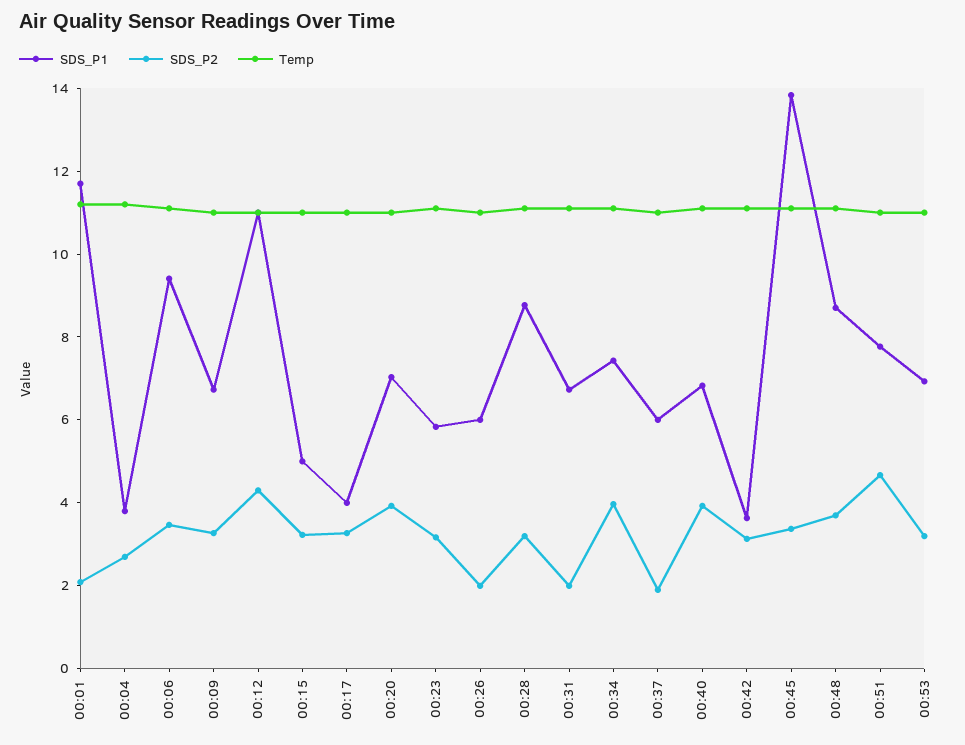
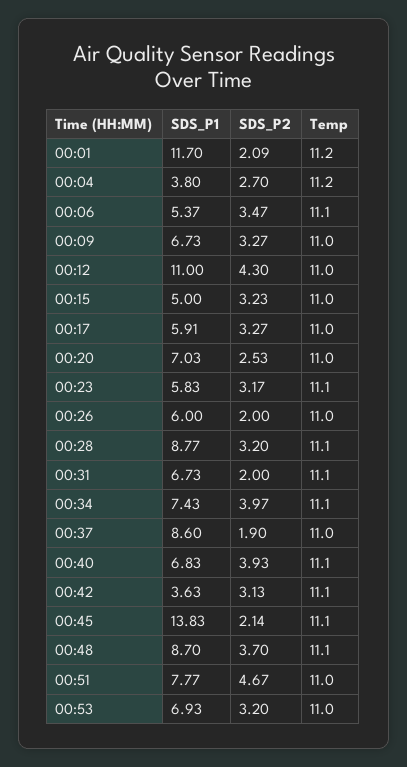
  {
    "SDS_P1": {
      "00:01": 11.7,
      "00:04": 3.8,
-     "00:06": 9.5,
+     "00:06": 5.37,
      "00:09": 6.73,
      "00:12": 11,
      "00:15": 5,
-     "00:17": 4,
+     "00:17": 5.91,
      "00:20": 7.03,
      "00:23": 5.83,
      "00:26": 6,
      "00:28": 8.77,
      "00:31": 6.73,
      "00:34": 7.43,
-     "00:37": 6,
+     "00:37": 8.6,
      "00:40": 6.83,
      "00:42": 3.63,
      "00:45": 13.83,
      "00:48": 8.7,
      "00:51": 7.77,
      "00:53": 6.93
    },
    "SDS_P2": {
      "00:01": 2.09,
      "00:04": 2.7,
      "00:06": 3.47,
      "00:09": 3.27,
      "00:12": 4.3,
      "00:15": 3.23,
      "00:17": 3.27,
-     "00:20": 4,
+     "00:20": 2.53,
      "00:23": 3.17,
      "00:26": 2,
      "00:28": 3.2,
      "00:31": 2,
      "00:34": 3.97,
      "00:37": 1.9,
      "00:40": 3.93,
      "00:42": 3.13,
-     "00:45": 3.5,
+     "00:45": 2.14,
      "00:48": 3.7,
      "00:51": 4.67,
      "00:53": 3.2
    },
    "Temp": {
      "00:01": 11.2,
      "00:04": 11.2,
      "00:06": 11.1,
      "00:09": 11,
      "00:12": 11,
      "00:15": 11,
      "00:17": 11,
      "00:20": 11,
      "00:23": 11.1,
      "00:26": 11,
      "00:28": 11.1,
      "00:31": 11.1,
      "00:34": 11.1,
      "00:37": 11,
      "00:40": 11.1,
      "00:42": 11.1,
      "00:45": 11.1,
      "00:48": 11.1,
      "00:51": 11,
      "00:53": 11
    }
  }

